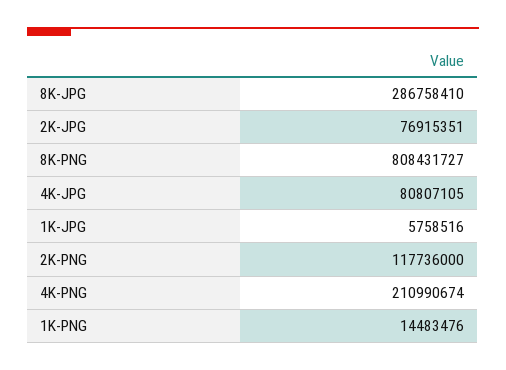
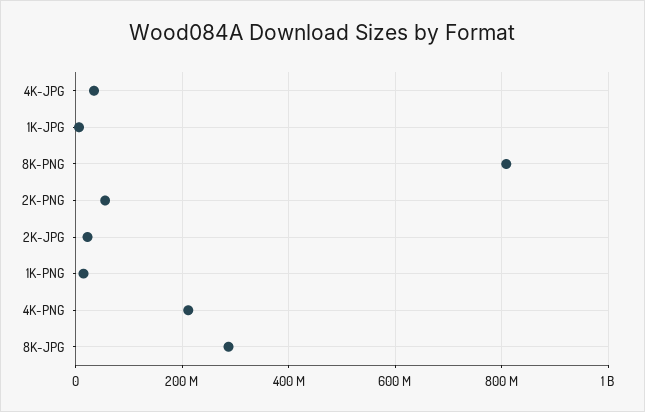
  {
    "8K-JPG": 286758410,
-   "2K-JPG": 76915351,
+   "2K-JPG": 20000000,
    "8K-PNG": 808431727,
-   "4K-JPG": 80807105,
+   "4K-JPG": 40000000,
    "1K-JPG": 5758516,
-   "2K-PNG": 117736000,
+   "2K-PNG": 60000000,
    "4K-PNG": 210990674,
    "1K-PNG": 14483476
  }

